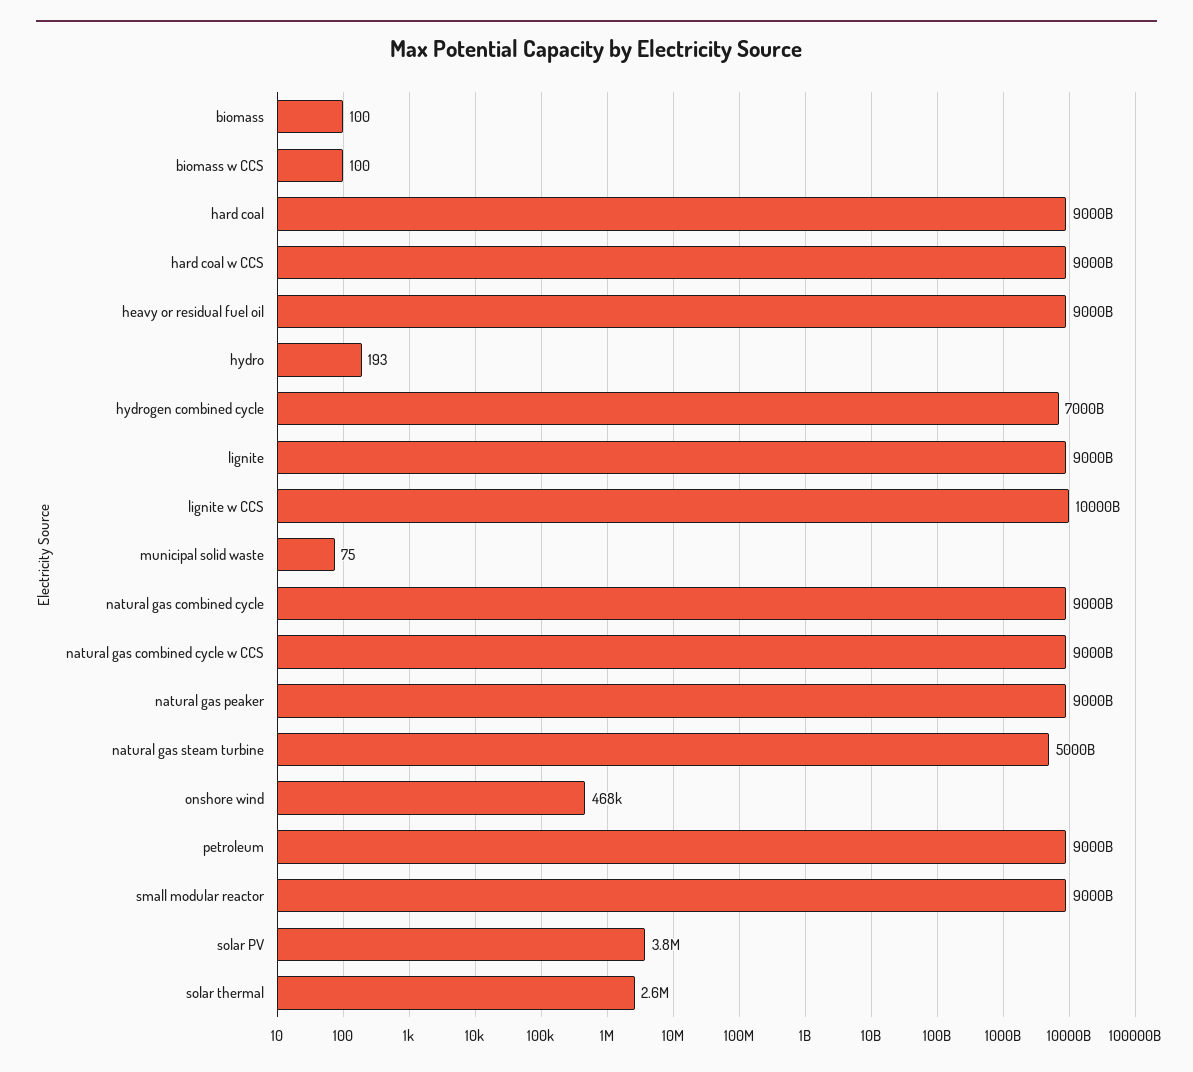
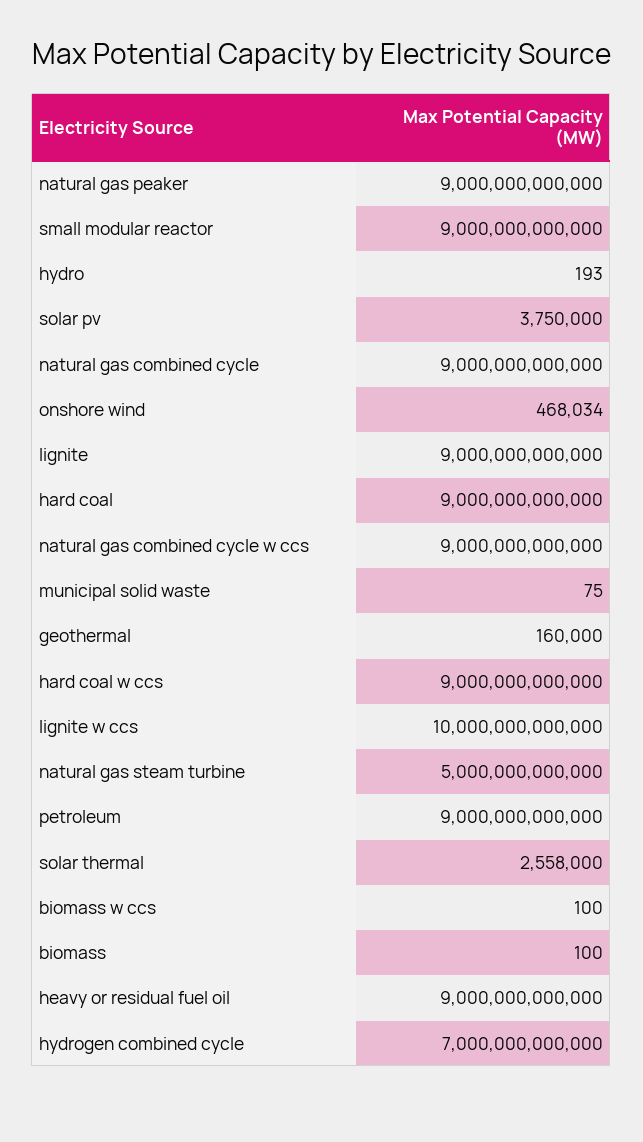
  {
    "biomass": 100,
    "biomass w CCS": 100,
    "hard coal": 9000000000000,
    "hard coal w CCS": 9000000000000,
    "heavy or residual fuel oil": 9000000000000,
    "hydro": 193,
    "hydrogen combined cycle": 7000000000000,
    "lignite": 9000000000000,
    "lignite w CCS": 10000000000000,
    "municipal solid waste": 75,
    "natural gas combined cycle": 9000000000000,
    "natural gas combined cycle w CCS": 9000000000000,
    "natural gas peaker": 9000000000000,
    "natural gas steam turbine": 5000000000000,
    "onshore wind": 468034,
    "petroleum": 9000000000000,
    "small modular reactor": 9000000000000,
    "solar PV": 3750000,
-   "solar thermal": 2558000
+   "solar thermal": 2558000,
+   "geothermal": 160000
  }

